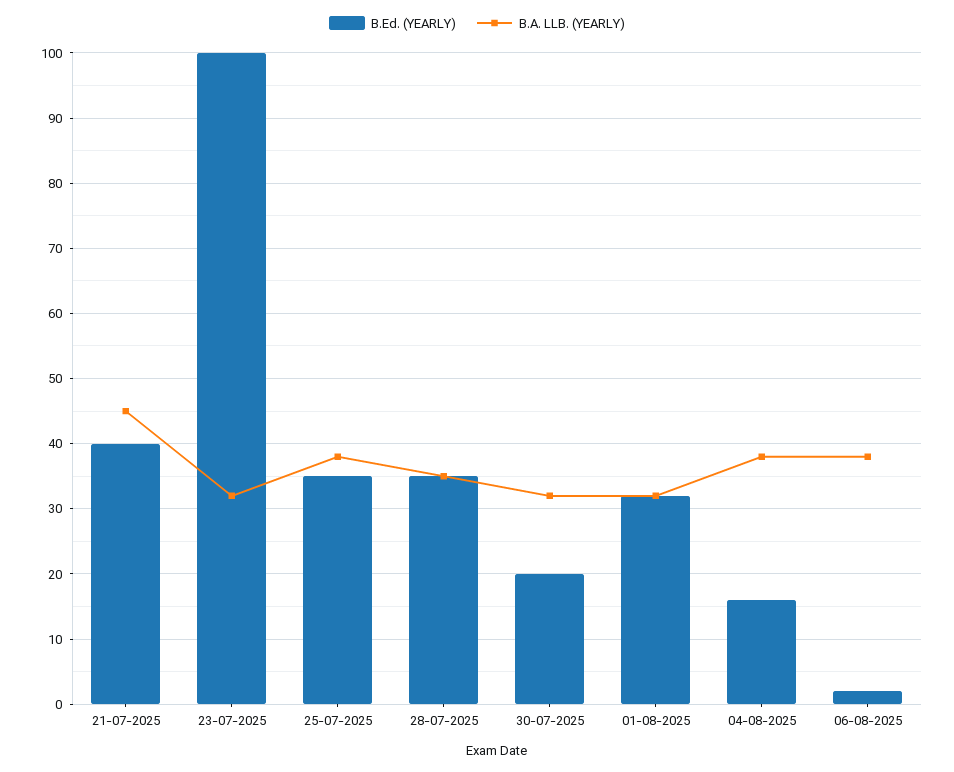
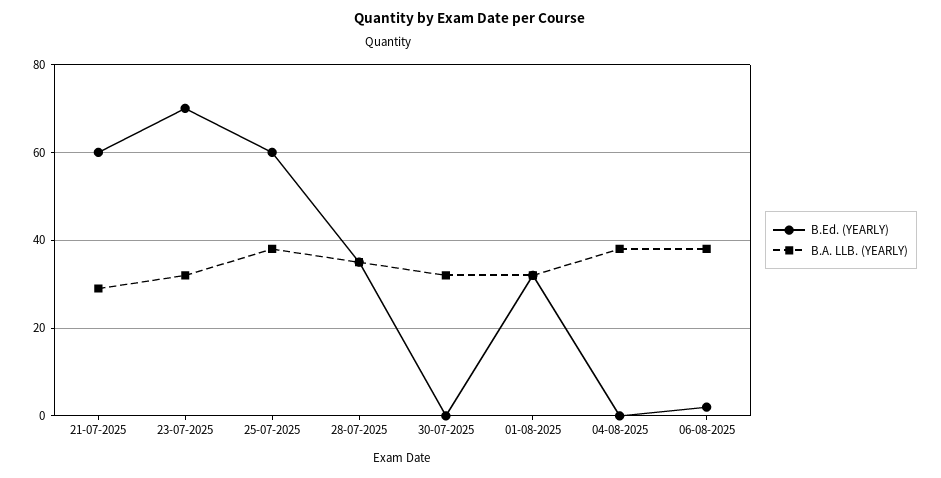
  {
    "B.Ed. (YEARLY)": {
-     "21-07-2025": 40,
+     "21-07-2025": 60,
-     "23-07-2025": 100,
+     "23-07-2025": 70,
-     "25-07-2025": 35,
+     "25-07-2025": 60,
      "28-07-2025": 35,
-     "30-07-2025": 20,
+     "30-07-2025": 0,
      "01-08-2025": 32,
-     "04-08-2025": 16,
+     "04-08-2025": 0,
      "06-08-2025": 2
    },
    "B.A. LLB. (YEARLY)": {
-     "21-07-2025": 45,
+     "21-07-2025": 30,
      "23-07-2025": 32,
      "25-07-2025": 38,
      "28-07-2025": 35,
      "30-07-2025": 32,
      "01-08-2025": 32,
      "04-08-2025": 38,
      "06-08-2025": 38
    }
  }

